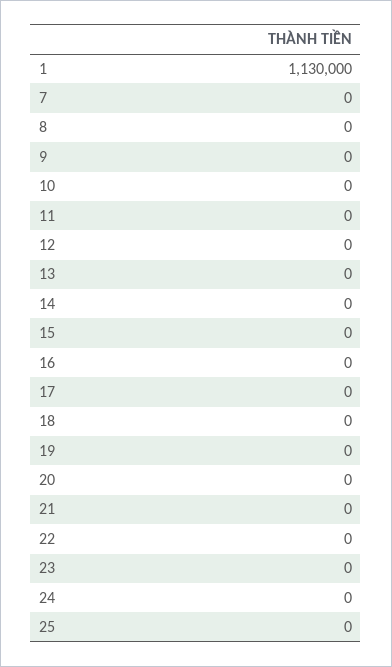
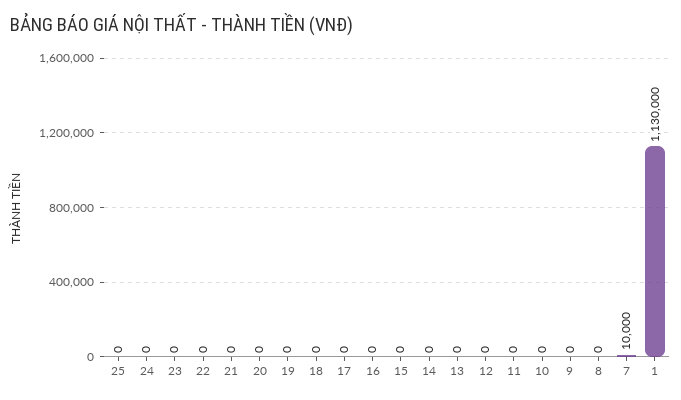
  {
    "1": 1130000,
-   "7": 0,
+   "7": 10000,
    "8": 0,
    "9": 0,
    "10": 0,
    "11": 0,
    "12": 0,
    "13": 0,
    "14": 0,
    "15": 0,
    "16": 0,
    "17": 0,
    "18": 0,
    "19": 0,
    "20": 0,
    "21": 0,
    "22": 0,
    "23": 0,
    "24": 0,
    "25": 0
  }

